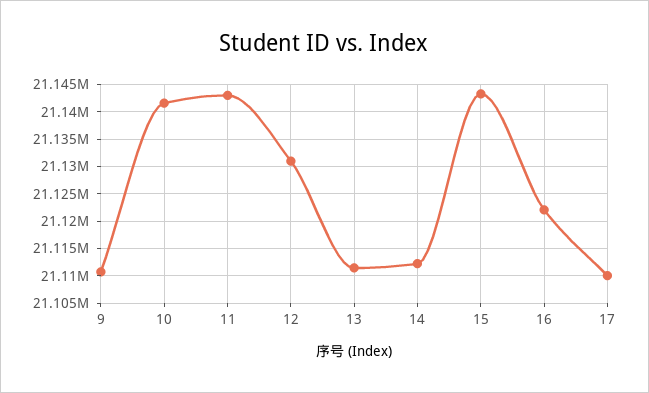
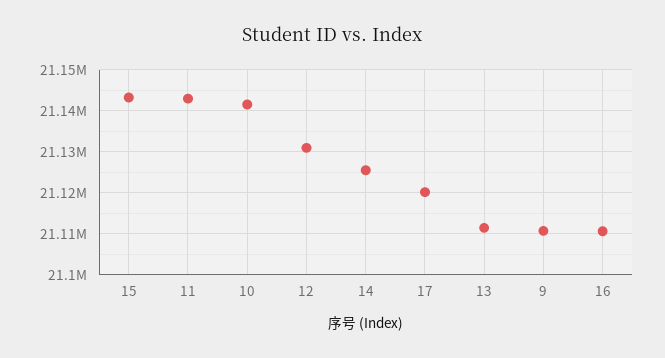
  {
    "9": 21110000,
    "10": 21142000,
    "11": 21142000,
    "12": 21130000,
    "13": 21112000,
-   "14": 21112500,
+   "14": 21126000,
    "15": 21144000,
-   "16": 21122500,
+   "16": 21110000,
-   "17": 21110000
+   "17": 21120000
  }

